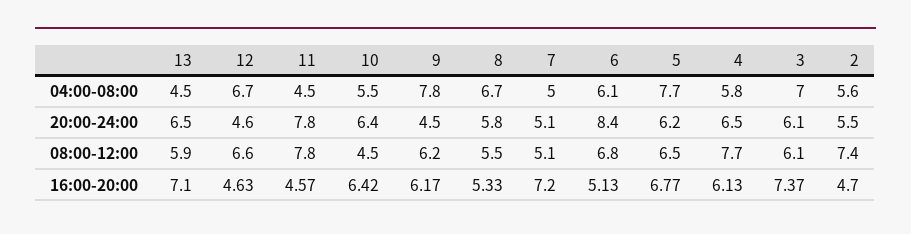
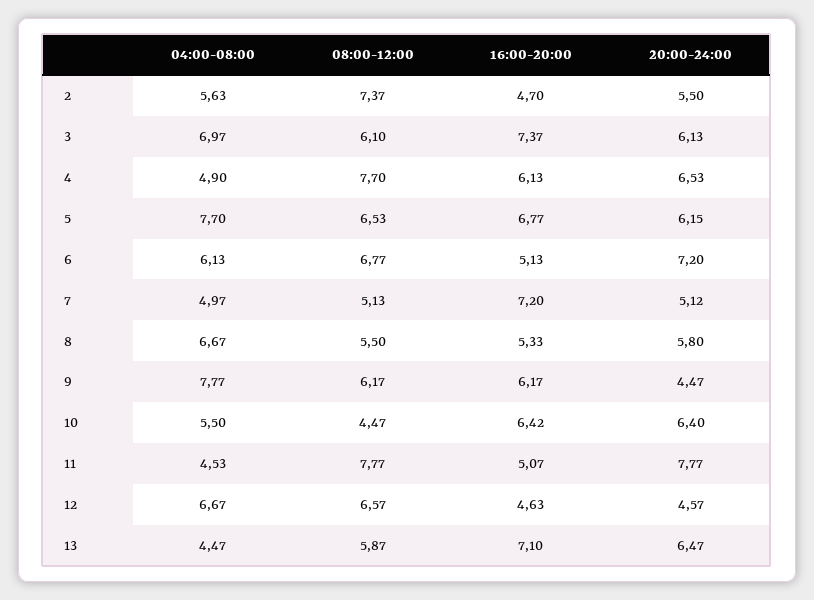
  {
    "13": {
      "04:00-08:00": 4.47,
      "20:00-24:00": 6.47,
      "08:00-12:00": 5.87,
      "16:00-20:00": 7.1
    },
    "12": {
      "04:00-08:00": 6.67,
      "20:00-24:00": 4.57,
      "08:00-12:00": 6.57,
      "16:00-20:00": 4.63
    },
    "11": {
      "04:00-08:00": 4.53,
      "20:00-24:00": 7.77,
      "08:00-12:00": 7.77,
-     "16:00-20:00": 4.57
+     "16:00-20:00": 5.07
    },
    "10": {
      "04:00-08:00": 5.5,
      "20:00-24:00": 6.4,
      "08:00-12:00": 4.47,
      "16:00-20:00": 6.42
    },
    "9": {
      "04:00-08:00": 7.77,
      "20:00-24:00": 4.47,
      "08:00-12:00": 6.17,
      "16:00-20:00": 6.17
    },
    "8": {
      "04:00-08:00": 6.67,
      "20:00-24:00": 5.8,
      "08:00-12:00": 5.5,
      "16:00-20:00": 5.33
    },
    "7": {
      "04:00-08:00": 4.97,
      "20:00-24:00": 5.12,
      "08:00-12:00": 5.13,
      "16:00-20:00": 7.2
    },
    "6": {
      "04:00-08:00": 6.13,
-     "20:00-24:00": 8.4,
+     "20:00-24:00": 7.2,
      "08:00-12:00": 6.77,
      "16:00-20:00": 5.13
    },
    "5": {
      "04:00-08:00": 7.7,
      "20:00-24:00": 6.15,
      "08:00-12:00": 6.53,
      "16:00-20:00": 6.77
    },
    "4": {
-     "04:00-08:00": 5.8,
+     "04:00-08:00": 4.9,
      "20:00-24:00": 6.53,
      "08:00-12:00": 7.7,
      "16:00-20:00": 6.13
    },
    "3": {
      "04:00-08:00": 6.97,
      "20:00-24:00": 6.13,
      "08:00-12:00": 6.1,
      "16:00-20:00": 7.37
    },
    "2": {
      "04:00-08:00": 5.63,
      "20:00-24:00": 5.5,
      "08:00-12:00": 7.37,
      "16:00-20:00": 4.7
    }
  }

